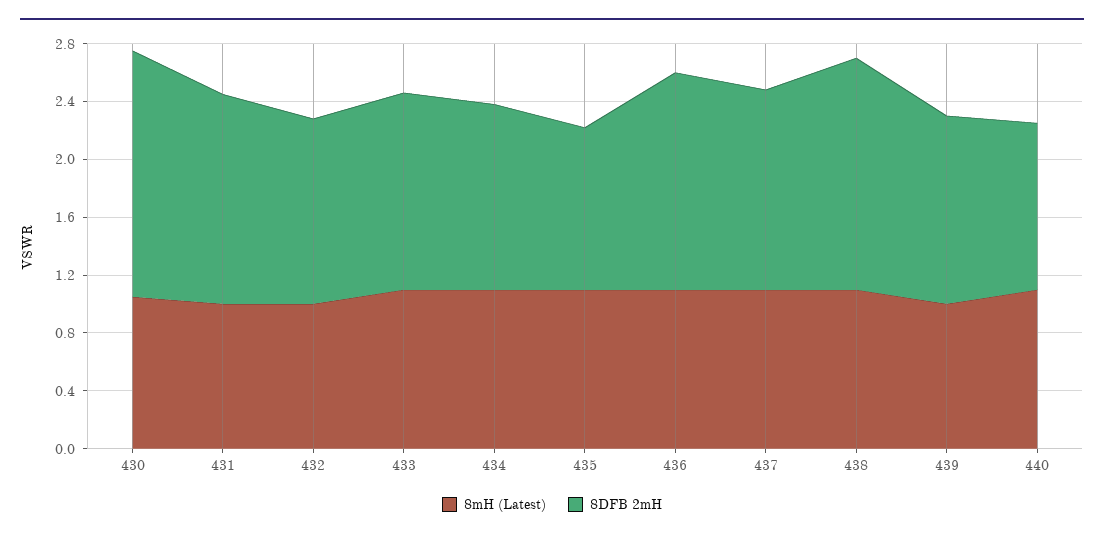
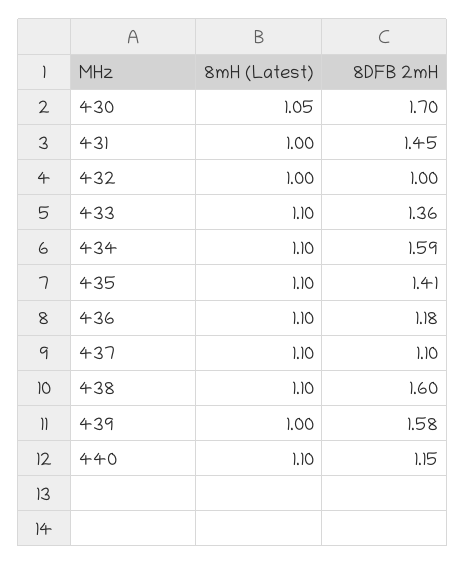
  {
    "8mH (Latest)": {
      "430": 1.05,
      "431": 1,
      "432": 1,
      "433": 1.1,
      "434": 1.1,
      "435": 1.1,
      "436": 1.1,
      "437": 1.1,
      "438": 1.1,
      "439": 1,
      "440": 1.1
    },
    "8DFB 2mH": {
      "430": 1.7,
      "431": 1.45,
-     "432": 1.3,
+     "432": 1,
      "433": 1.36,
-     "434": 1.3,
+     "434": 1.59,
-     "435": 1.1,
+     "435": 1.41,
-     "436": 1.5,
+     "436": 1.18,
-     "437": 1.4,
+     "437": 1.1,
      "438": 1.6,
-     "439": 1.3,
+     "439": 1.58,
      "440": 1.15
    }
  }

